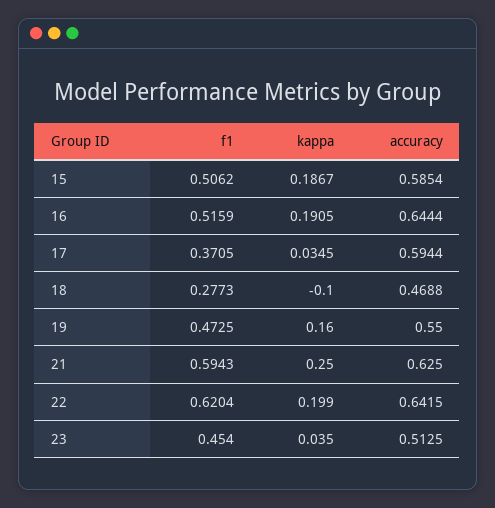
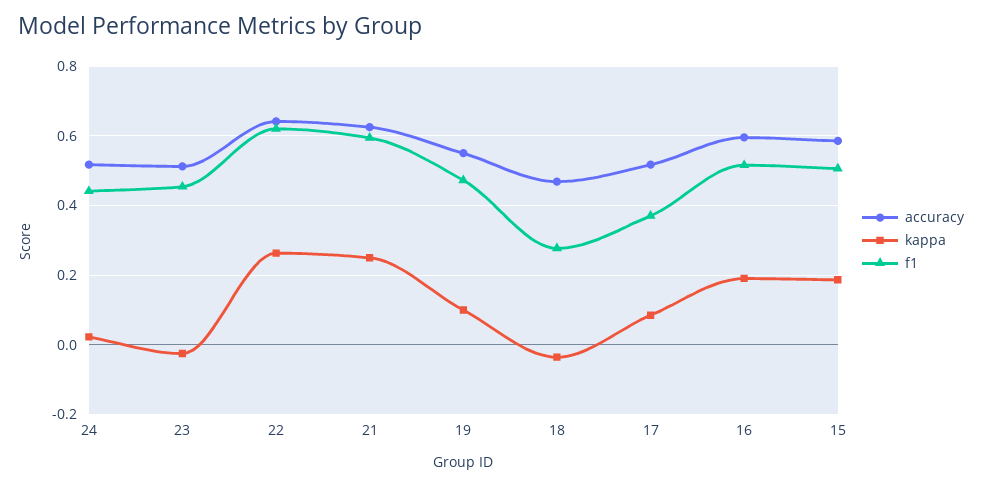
  {
    "f1": {
      "15": 0.5062,
      "16": 0.5159,
      "17": 0.3705,
      "18": 0.2773,
      "19": 0.4725,
      "21": 0.5943,
      "22": 0.6204,
-     "23": 0.454
+     "23": 0.454,
+     "24": 0.44
    },
    "kappa": {
      "15": 0.1867,
      "16": 0.1905,
-     "17": 0.0345,
+     "17": 0.08,
-     "18": -0.1,
+     "18": -0.04,
-     "19": 0.16,
+     "19": 0.1,
      "21": 0.25,
-     "22": 0.199,
+     "22": 0.26,
-     "23": 0.035
+     "23": -0.02,
+     "24": 0.02
    },
    "accuracy": {
      "15": 0.5854,
-     "16": 0.6444,
+     "16": 0.6,
-     "17": 0.5944,
+     "17": 0.52,
      "18": 0.4688,
      "19": 0.55,
      "21": 0.625,
      "22": 0.6415,
-     "23": 0.5125
+     "23": 0.5125,
+     "24": 0.52
    }
  }

